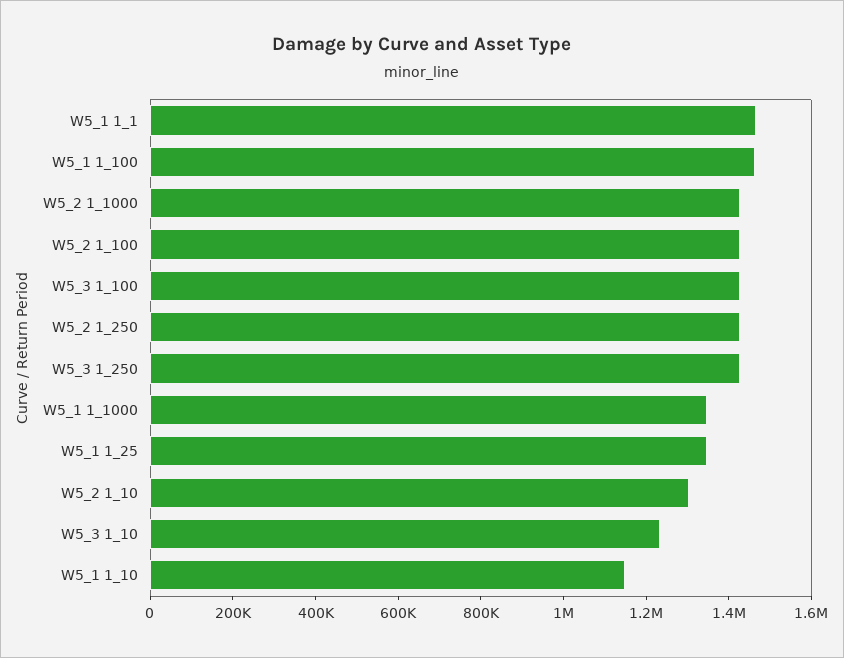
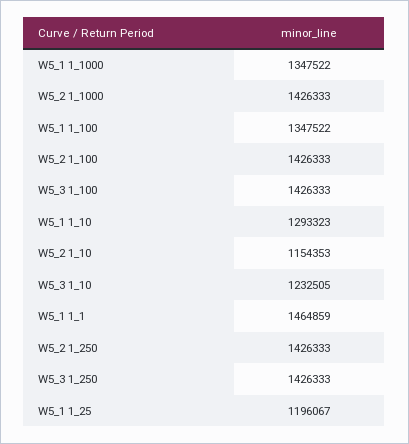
  {
    "W5_1 1_1": 1464859,
-   "W5_1 1_100": 1450000,
+   "W5_1 1_100": 1347522,
    "W5_2 1_1000": 1426333,
    "W5_2 1_100": 1426333,
    "W5_3 1_100": 1426333,
    "W5_2 1_250": 1426333,
    "W5_3 1_250": 1426333,
    "W5_1 1_1000": 1347522,
-   "W5_1 1_25": 1350000,
+   "W5_1 1_25": 1196067,
-   "W5_2 1_10": 1300000,
+   "W5_2 1_10": 1154353,
    "W5_3 1_10": 1232505,
-   "W5_1 1_10": 1150000
+   "W5_1 1_10": 1293323
  }

